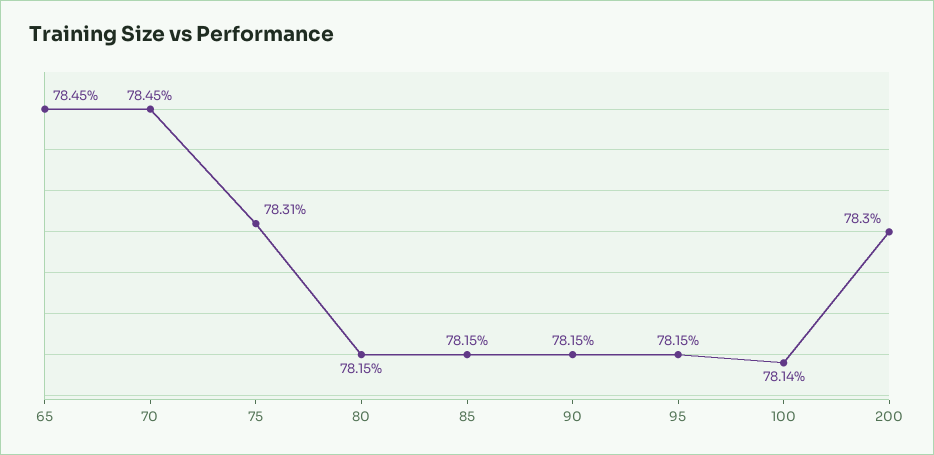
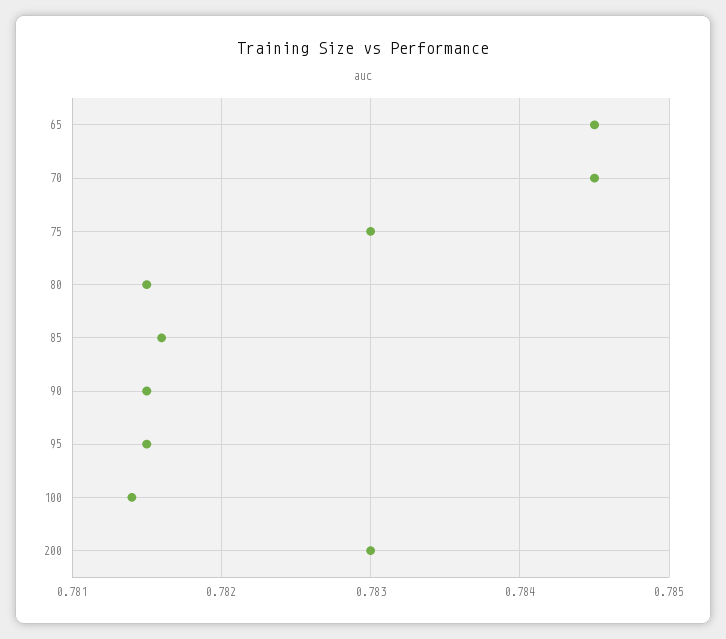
  {
    "65": 0.7845,
    "70": 0.7845,
-   "75": 0.7831,
+   "75": 0.783,
    "80": 0.7815,
-   "85": 0.7815,
+   "85": 0.7816,
    "90": 0.7815,
    "95": 0.7815,
    "100": 0.7814,
    "200": 0.783
  }

